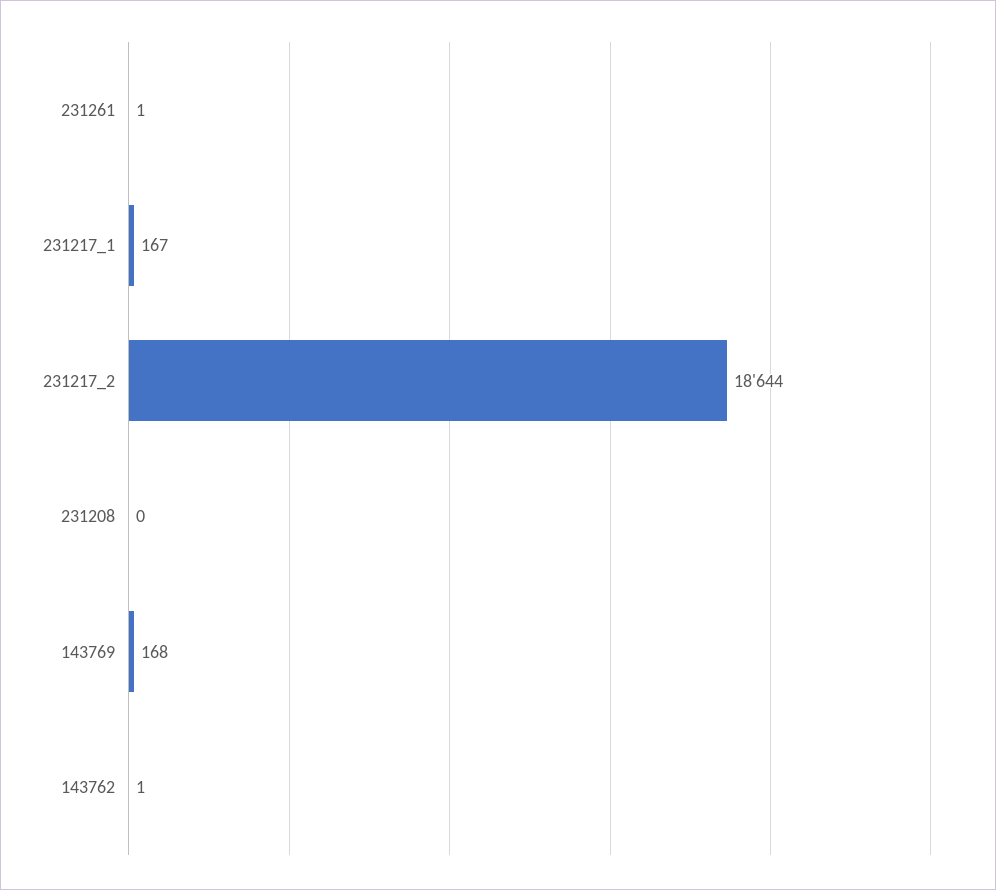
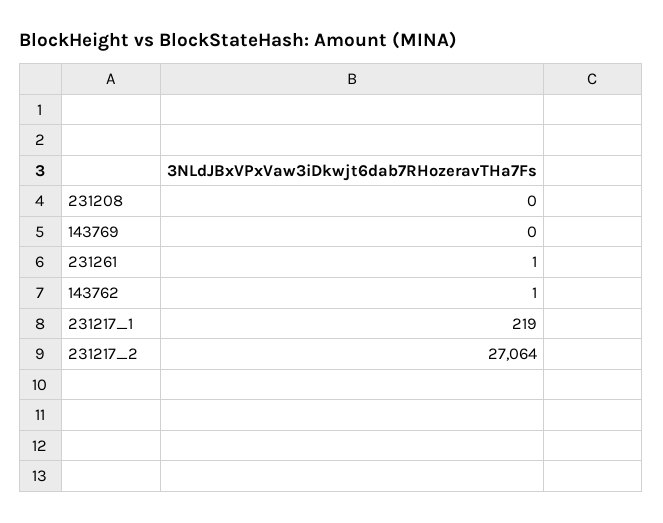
  {
    "231261": 1,
-   "231217_1": 167,
+   "231217_1": 219,
-   "231217_2": 18644,
+   "231217_2": 27064,
    "231208": 0,
-   "143769": 168,
+   "143769": 0,
    "143762": 1
  }

